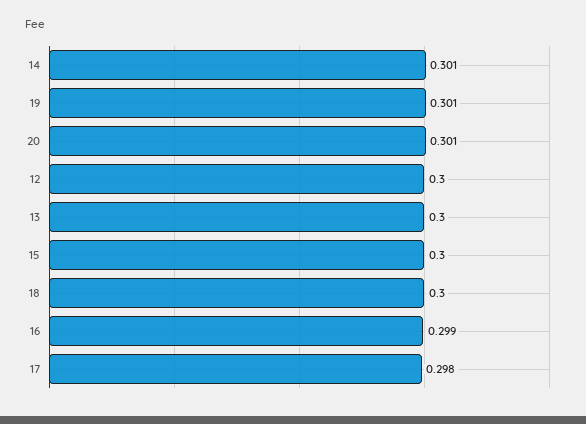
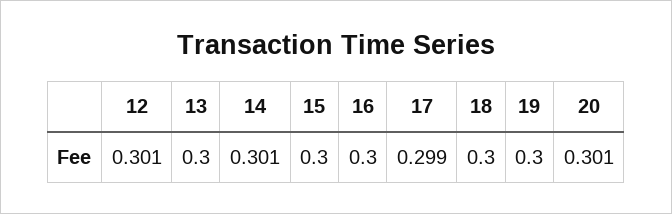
  {
    "14": 0.301,
-   "19": 0.301,
+   "19": 0.3,
    "20": 0.301,
-   "12": 0.3,
+   "12": 0.301,
    "13": 0.3,
    "15": 0.3,
    "18": 0.3,
-   "16": 0.299,
+   "16": 0.3,
-   "17": 0.298
+   "17": 0.299
  }

